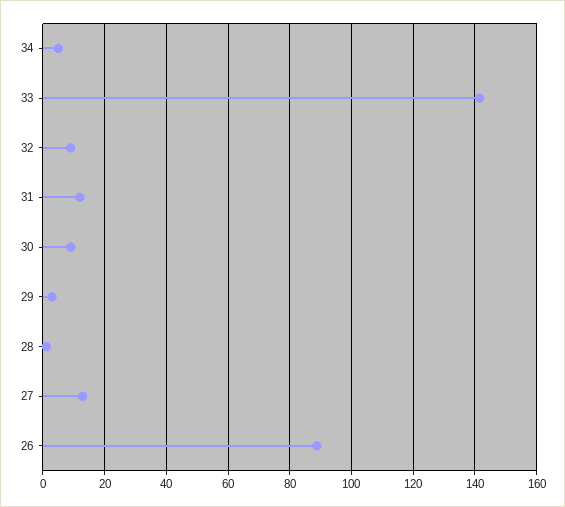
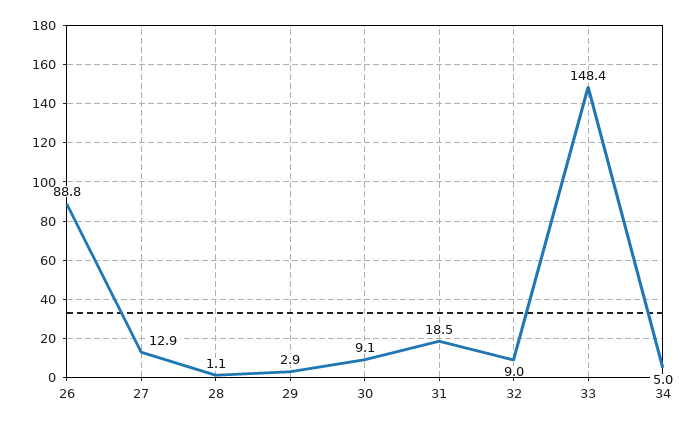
  {
    "34": 5,
-   "33": 142,
+   "33": 148.4,
    "32": 9,
-   "31": 12,
+   "31": 18.5,
    "30": 9.1,
    "29": 2.9,
    "28": 1.1,
    "27": 12.9,
    "26": 88.8
  }

